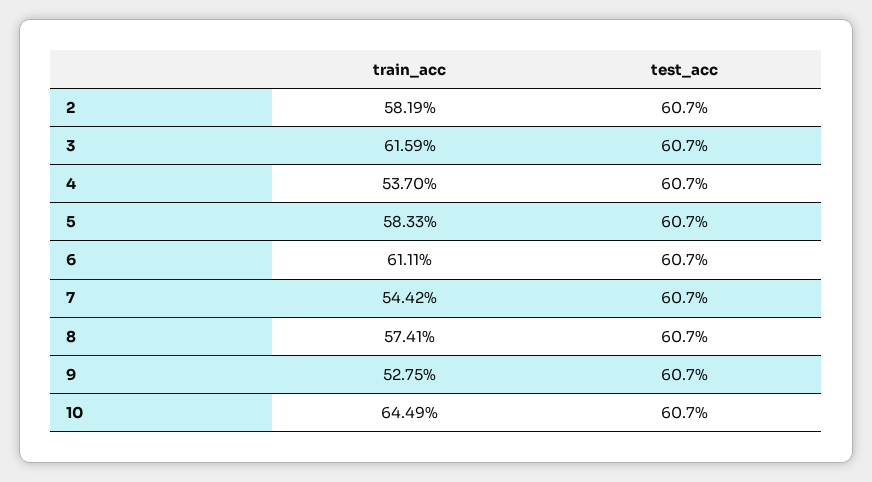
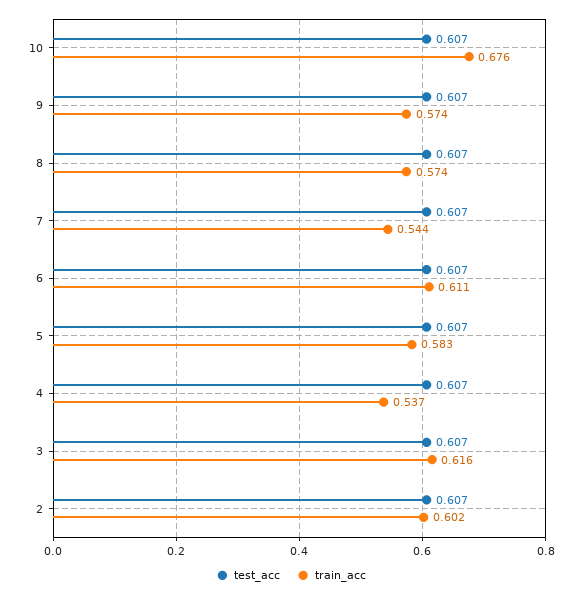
  {
    "train_acc": {
-     "2": 0.5819,
+     "2": 0.602,
      "3": 0.6159,
      "4": 0.537,
      "5": 0.5833,
      "6": 0.6111,
      "7": 0.5442,
      "8": 0.5741,
-     "9": 0.5275,
+     "9": 0.574,
-     "10": 0.6449
+     "10": 0.676
    },
    "test_acc": {
      "2": 0.607,
      "3": 0.607,
      "4": 0.607,
      "5": 0.607,
      "6": 0.607,
      "7": 0.607,
      "8": 0.607,
      "9": 0.607,
      "10": 0.607
    }
  }

